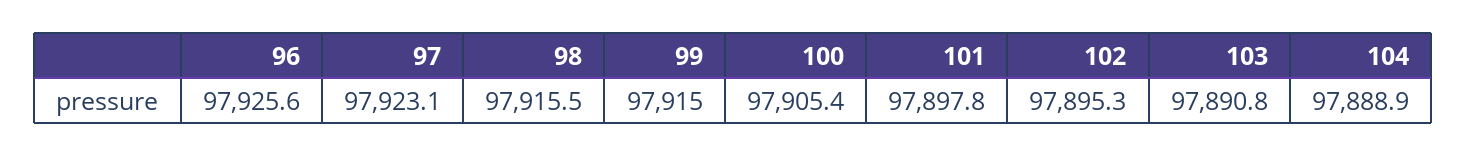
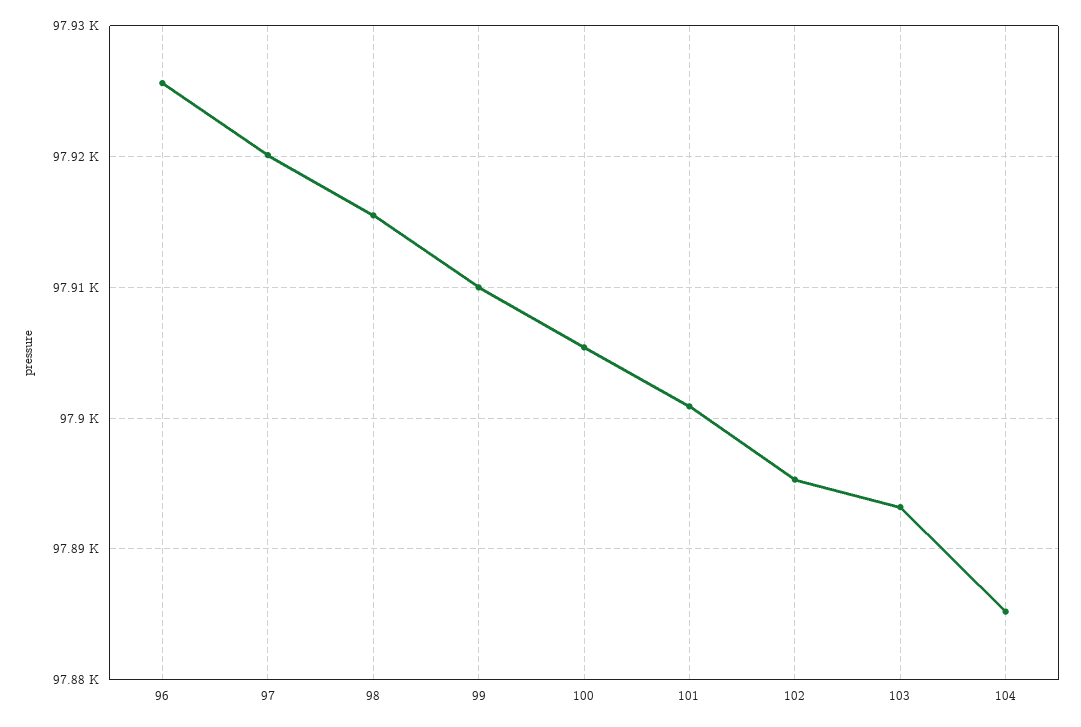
  {
    "96": 97925.6,
-   "97": 97923.1,
+   "97": 97920,
    "98": 97915.5,
-   "99": 97915,
+   "99": 97910,
    "100": 97905.4,
-   "101": 97897.8,
+   "101": 97901,
    "102": 97895.3,
-   "103": 97890.8,
+   "103": 97893,
-   "104": 97888.9
+   "104": 97885
  }

